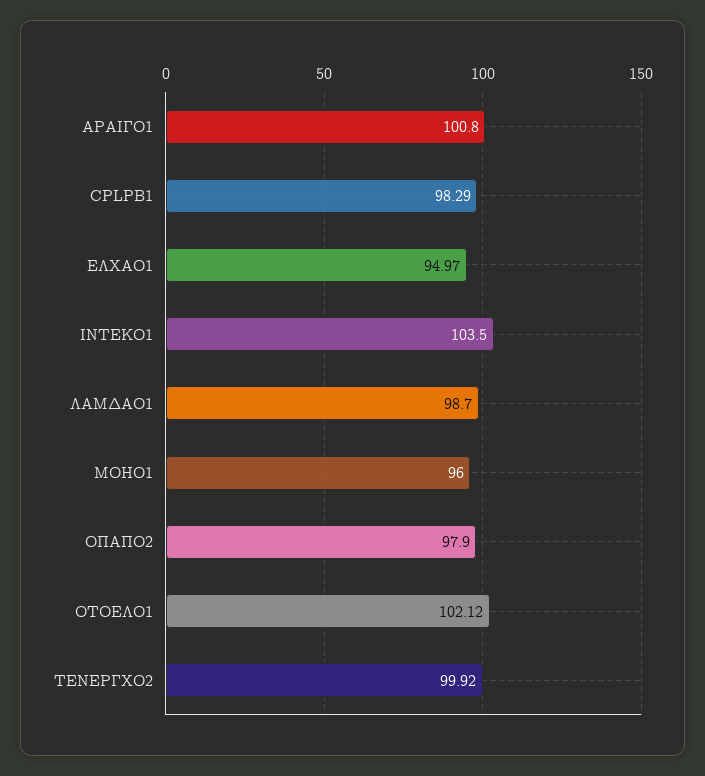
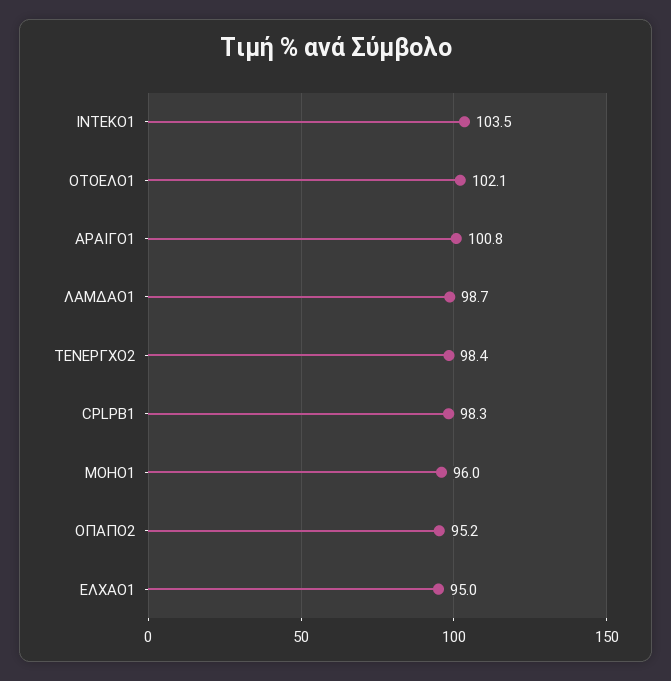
  {
    "ΑΡΑΙΓΟ1": 100.8,
    "CPLPB1": 98.29,
    "ΕΛΧΑΟ1": 94.97,
    "ΙΝΤΕΚΟ1": 103.5,
    "ΛΑΜΔΑΟ1": 98.7,
    "ΜΟΗΟ1": 96,
-   "ΟΠΑΠΟ2": 97.9,
+   "ΟΠΑΠΟ2": 95.2,
    "ΟΤΟΕΛΟ1": 102.12,
-   "ΤΕΝΕΡΓΧΟ2": 99.92
+   "ΤΕΝΕΡΓΧΟ2": 98.4
  }

